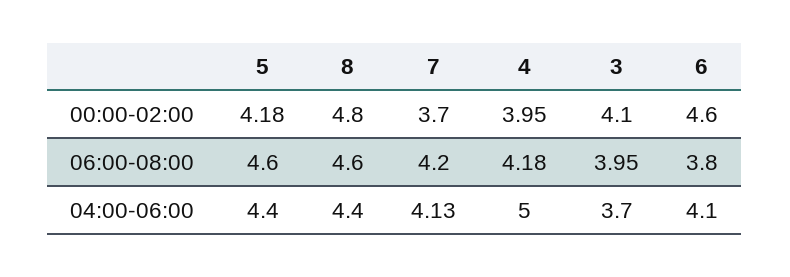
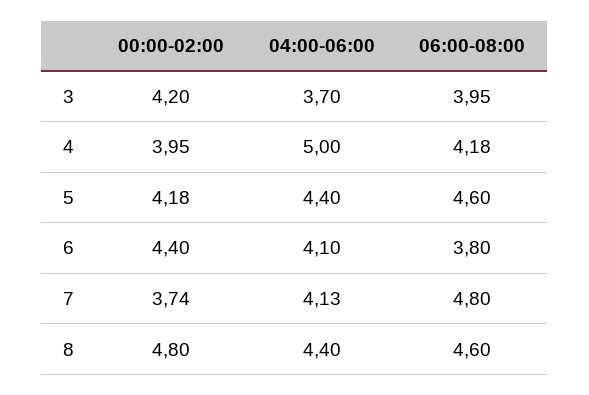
  {
    "5": {
      "00:00-02:00": 4.18,
      "06:00-08:00": 4.6,
      "04:00-06:00": 4.4
    },
    "8": {
      "00:00-02:00": 4.8,
      "06:00-08:00": 4.6,
      "04:00-06:00": 4.4
    },
    "7": {
-     "00:00-02:00": 3.7,
+     "00:00-02:00": 3.74,
-     "06:00-08:00": 4.2,
+     "06:00-08:00": 4.8,
      "04:00-06:00": 4.13
    },
    "4": {
      "00:00-02:00": 3.95,
      "06:00-08:00": 4.18,
      "04:00-06:00": 5
    },
    "3": {
-     "00:00-02:00": 4.1,
+     "00:00-02:00": 4.2,
      "06:00-08:00": 3.95,
      "04:00-06:00": 3.7
    },
    "6": {
-     "00:00-02:00": 4.6,
+     "00:00-02:00": 4.4,
      "06:00-08:00": 3.8,
      "04:00-06:00": 4.1
    }
  }

